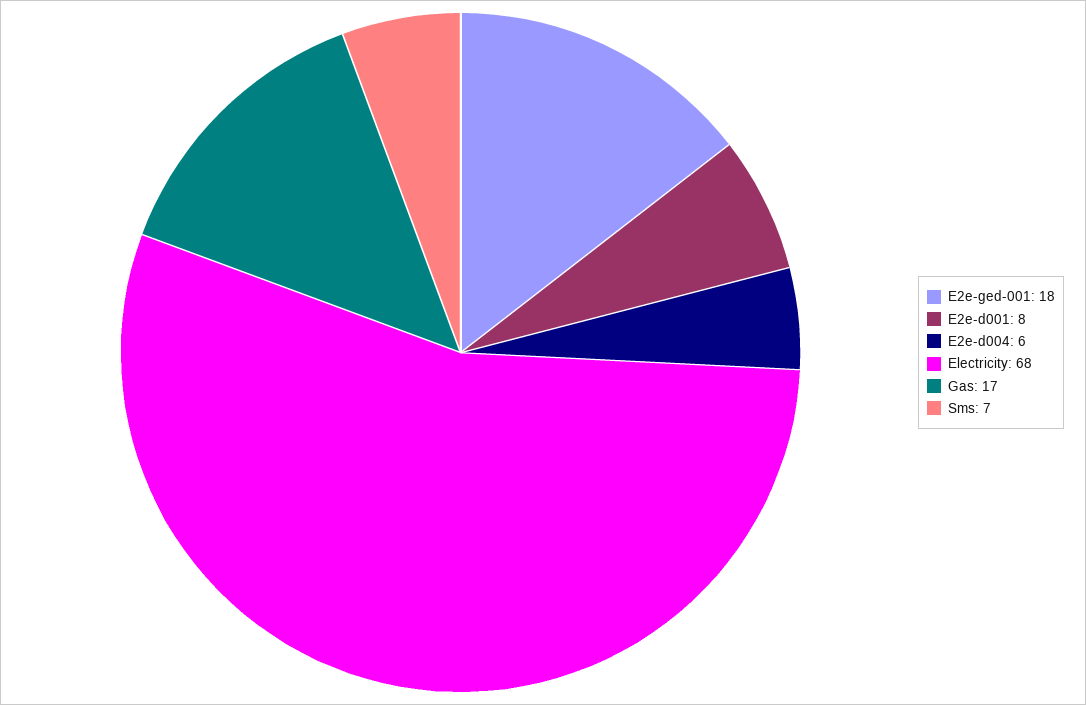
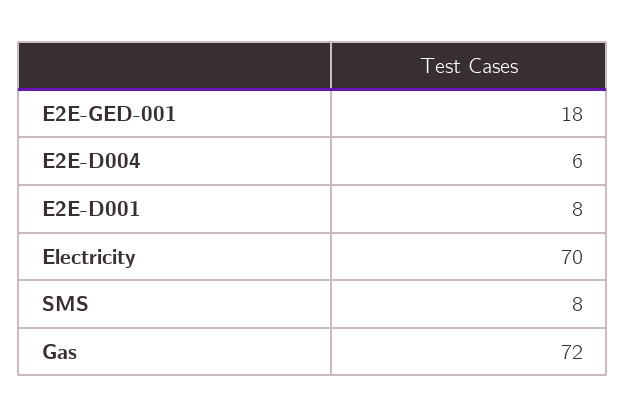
  {
    "E2e-ged-001": 18,
    "E2e-d001": 8,
    "E2e-d004": 6,
-   "Electricity": 68,
+   "Electricity": 70,
-   "Gas": 17,
+   "Gas": 72,
-   "Sms": 7
+   "Sms": 8
  }

